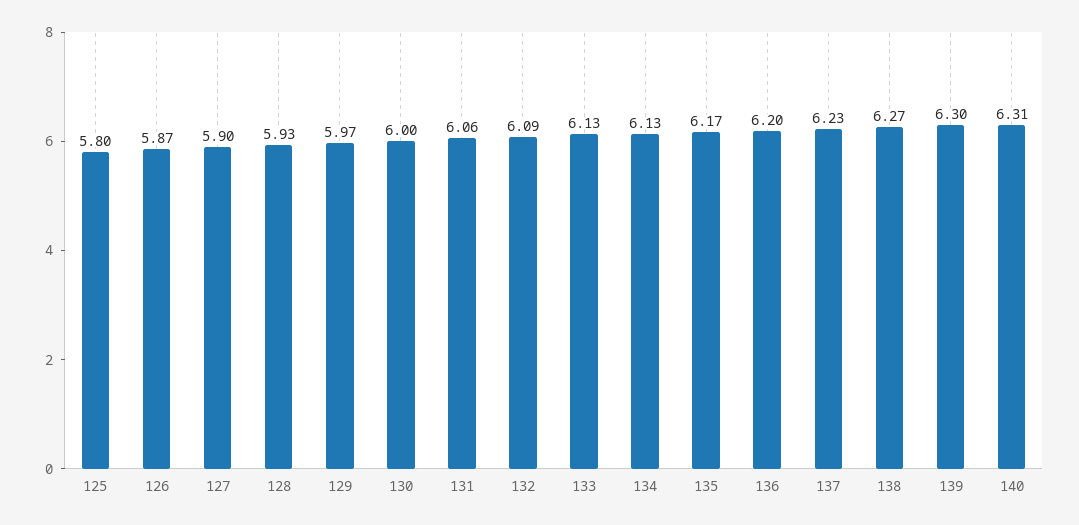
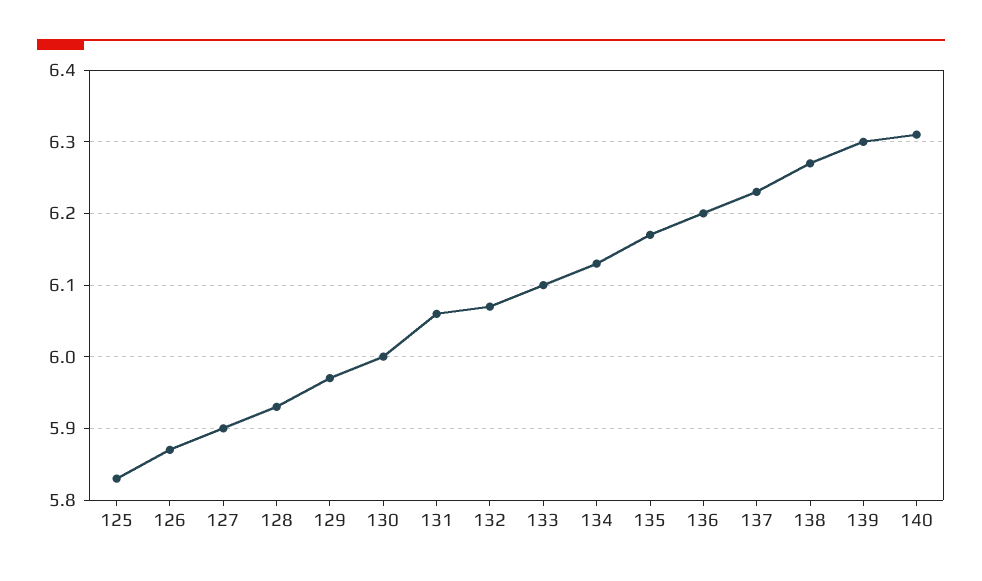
  {
-   "125": 5.8,
+   "125": 5.83,
    "126": 5.87,
    "127": 5.9,
    "128": 5.93,
    "129": 5.97,
    "130": 6,
    "131": 6.06,
-   "132": 6.09,
+   "132": 6.07,
-   "133": 6.13,
+   "133": 6.1,
    "134": 6.13,
    "135": 6.17,
    "136": 6.2,
    "137": 6.23,
    "138": 6.27,
    "139": 6.3,
    "140": 6.31
  }

